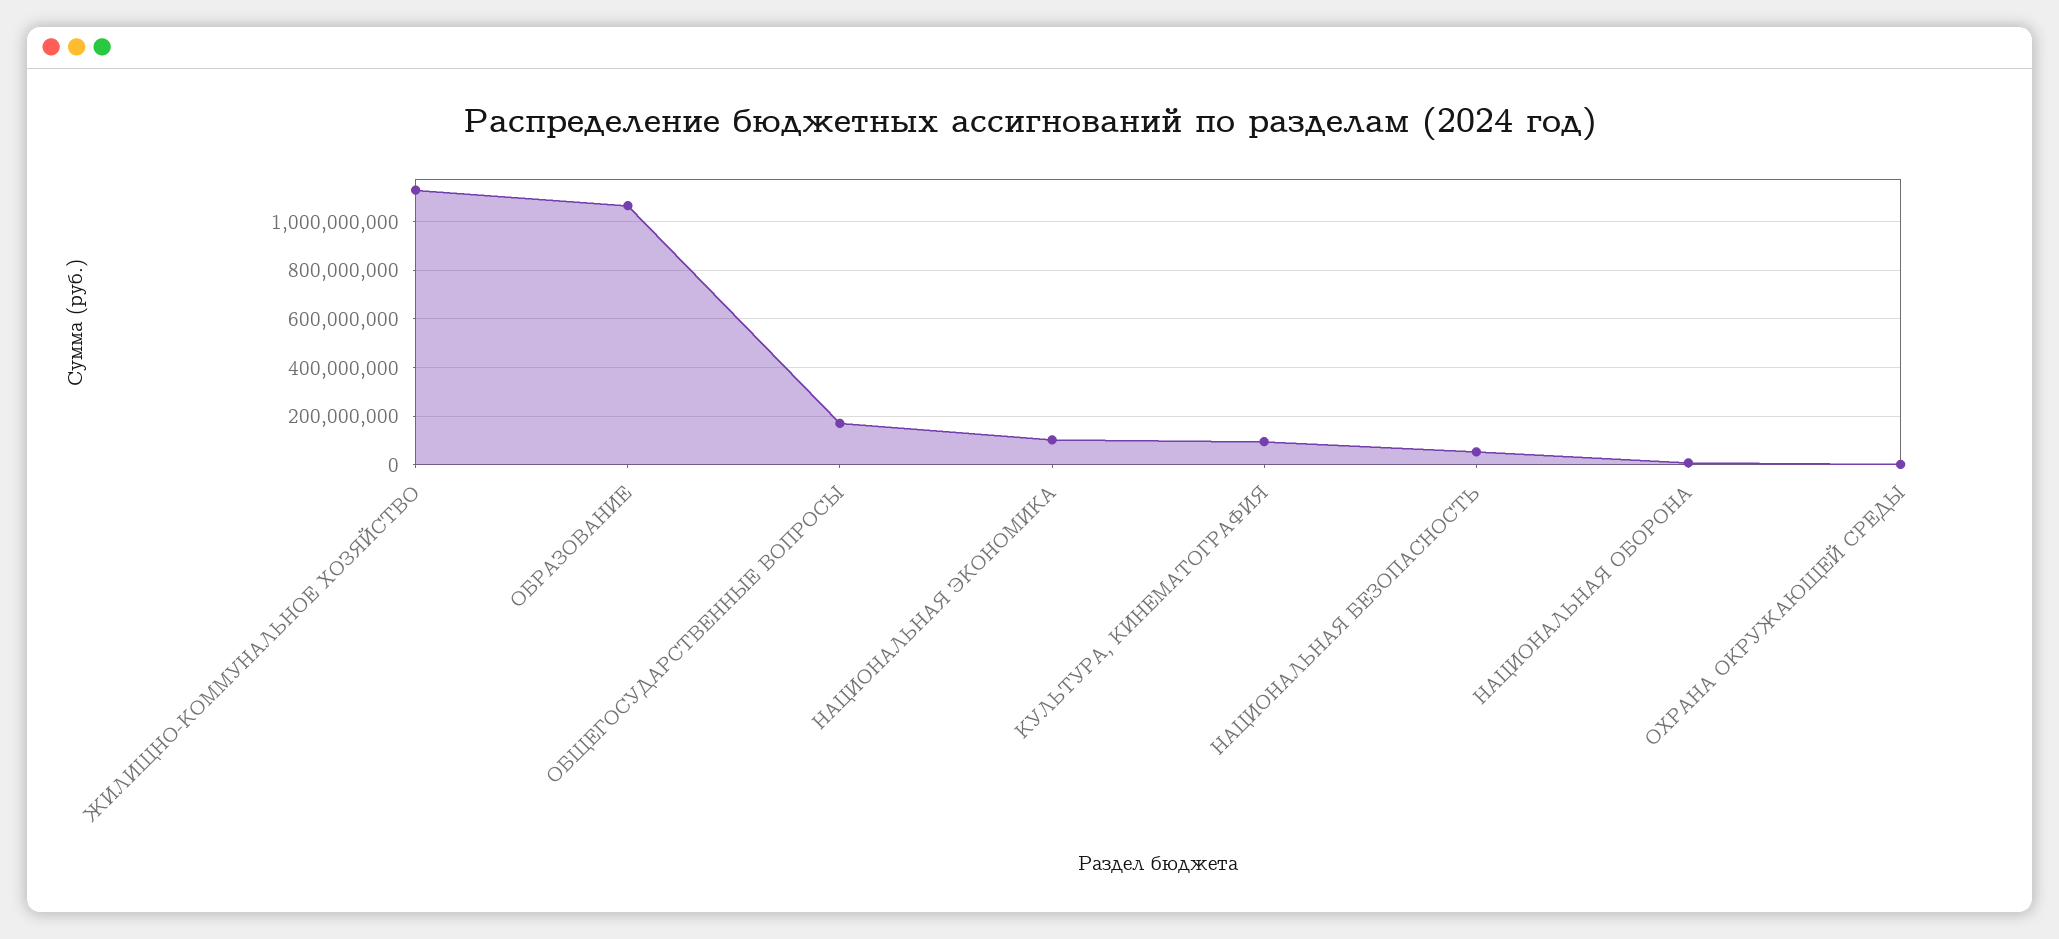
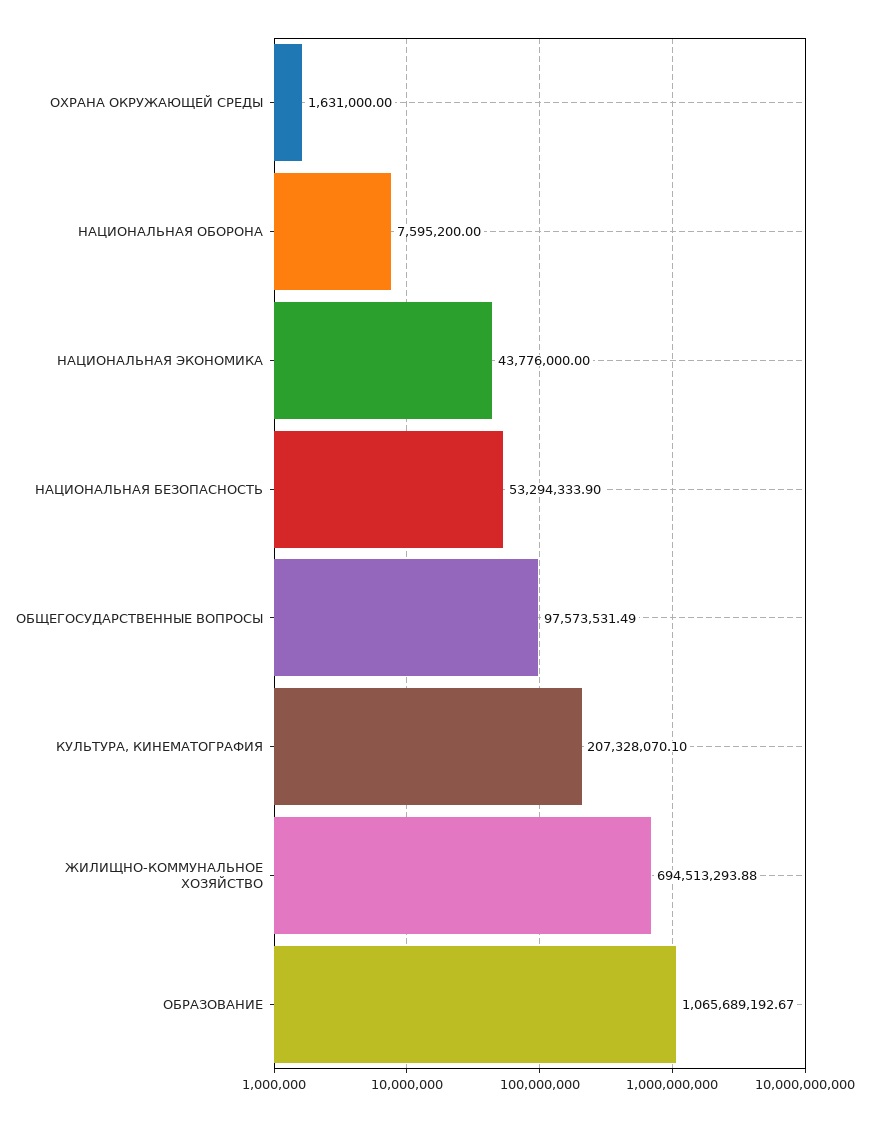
  {
-   "ЖИЛИЩНО-КОММУНАЛЬНОЕ ХОЗЯЙСТВО": 1125000000,
+   "ЖИЛИЩНО-КОММУНАЛЬНОЕ ХОЗЯЙСТВО": 694513293.88,
    "ОБРАЗОВАНИЕ": 1065689192.67,
-   "ОБЩЕГОСУДАРСТВЕННЫЕ ВОПРОСЫ": 175000000,
+   "ОБЩЕГОСУДАРСТВЕННЫЕ ВОПРОСЫ": 97573531.49,
-   "НАЦИОНАЛЬНАЯ ЭКОНОМИКА": 100000000,
+   "НАЦИОНАЛЬНАЯ ЭКОНОМИКА": 43776000,
-   "КУЛЬТУРА, КИНЕМАТОГРАФИЯ": 100000000,
+   "КУЛЬТУРА, КИНЕМАТОГРАФИЯ": 207328070.1,
    "НАЦИОНАЛЬНАЯ БЕЗОПАСНОСТЬ": 53294333.9,
    "НАЦИОНАЛЬНАЯ ОБОРОНА": 7595200,
    "ОХРАНА ОКРУЖАЮЩЕЙ СРЕДЫ": 1631000
  }

